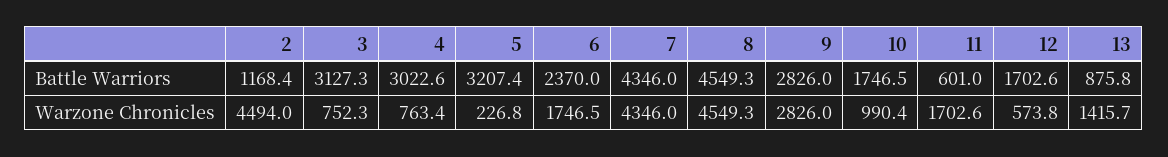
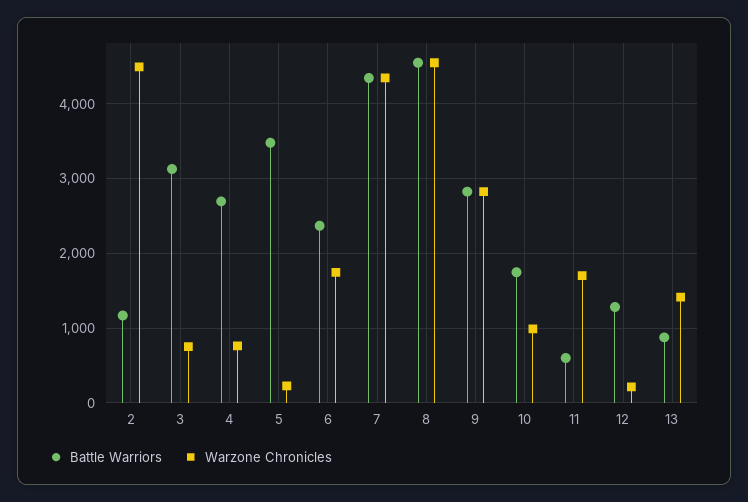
  {
    "Battle Warriors": {
      "2": 1168.4,
      "3": 3127.3,
-     "4": 3022.6,
+     "4": 2700,
-     "5": 3207.4,
+     "5": 3500,
      "6": 2370,
      "7": 4346,
      "8": 4549.3,
      "9": 2826,
      "10": 1746.5,
      "11": 601,
-     "12": 1702.6,
+     "12": 1300,
      "13": 875.8
    },
    "Warzone Chronicles": {
      "2": 4494,
      "3": 752.3,
      "4": 763.4,
      "5": 226.8,
      "6": 1746.5,
      "7": 4346,
      "8": 4549.3,
      "9": 2826,
      "10": 990.4,
      "11": 1702.6,
-     "12": 573.8,
+     "12": 200,
      "13": 1415.7
    }
  }

